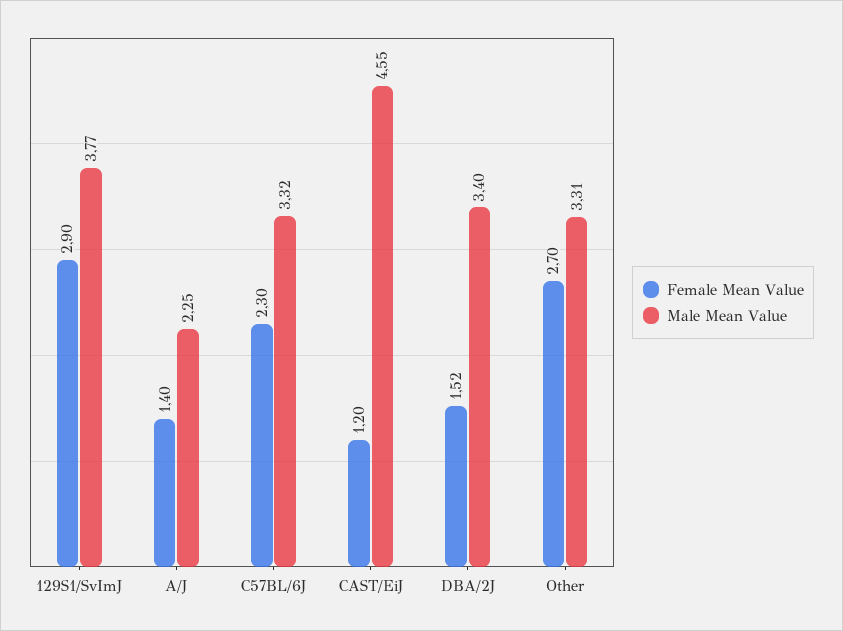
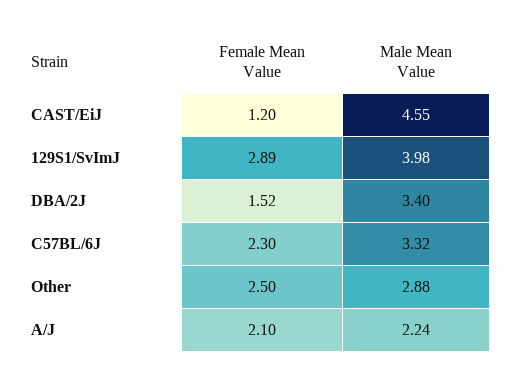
  {
    "Female Mean Value": {
-     "129S1/SvImJ": 2.9,
+     "129S1/SvImJ": 2.89,
-     "A/J": 1.4,
+     "A/J": 2.1,
      "C57BL/6J": 2.3,
      "CAST/EiJ": 1.2,
      "DBA/2J": 1.52,
-     "Other": 2.7
+     "Other": 2.5
    },
    "Male Mean Value": {
-     "129S1/SvImJ": 3.77,
+     "129S1/SvImJ": 3.98,
-     "A/J": 2.25,
+     "A/J": 2.24,
      "C57BL/6J": 3.32,
      "CAST/EiJ": 4.55,
      "DBA/2J": 3.4,
-     "Other": 3.31
+     "Other": 2.88
    }
  }

